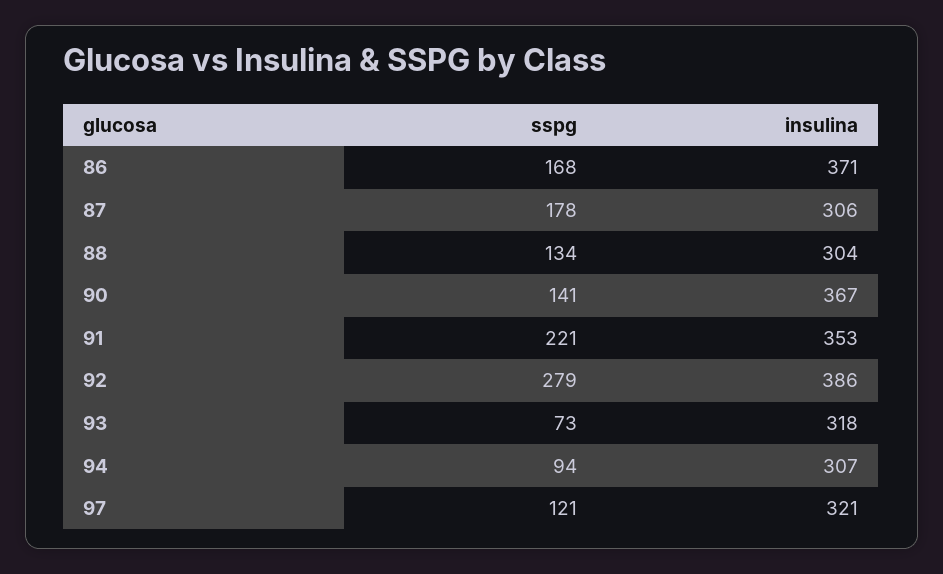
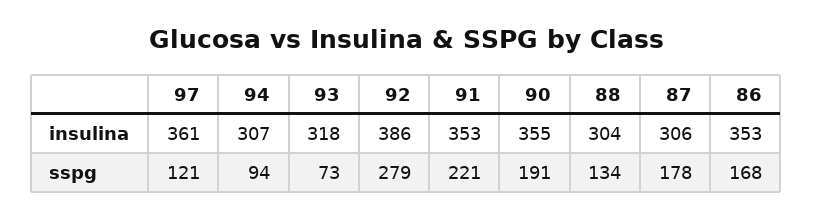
  {
    "sspg": {
      "86": 168,
      "87": 178,
      "88": 134,
-     "90": 141,
+     "90": 191,
      "91": 221,
      "92": 279,
      "93": 73,
      "94": 94,
      "97": 121
    },
    "insulina": {
-     "86": 371,
+     "86": 353,
      "87": 306,
      "88": 304,
-     "90": 367,
+     "90": 355,
      "91": 353,
      "92": 386,
      "93": 318,
      "94": 307,
-     "97": 321
+     "97": 361
    }
  }

